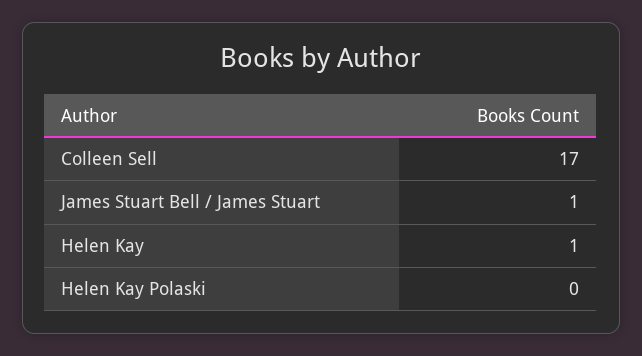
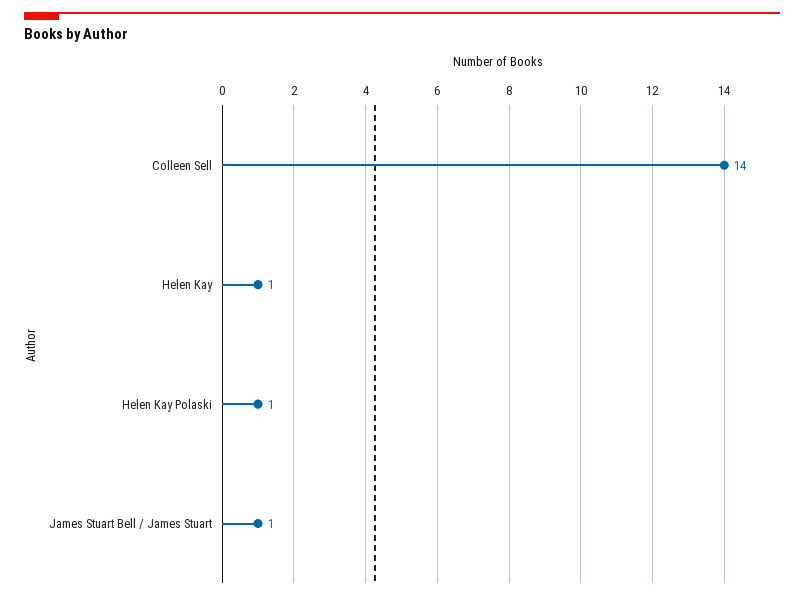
  {
-   "Colleen Sell": 17,
+   "Colleen Sell": 14,
    "James Stuart Bell / James Stuart": 1,
    "Helen Kay": 1,
-   "Helen Kay Polaski": 0
+   "Helen Kay Polaski": 1
  }

